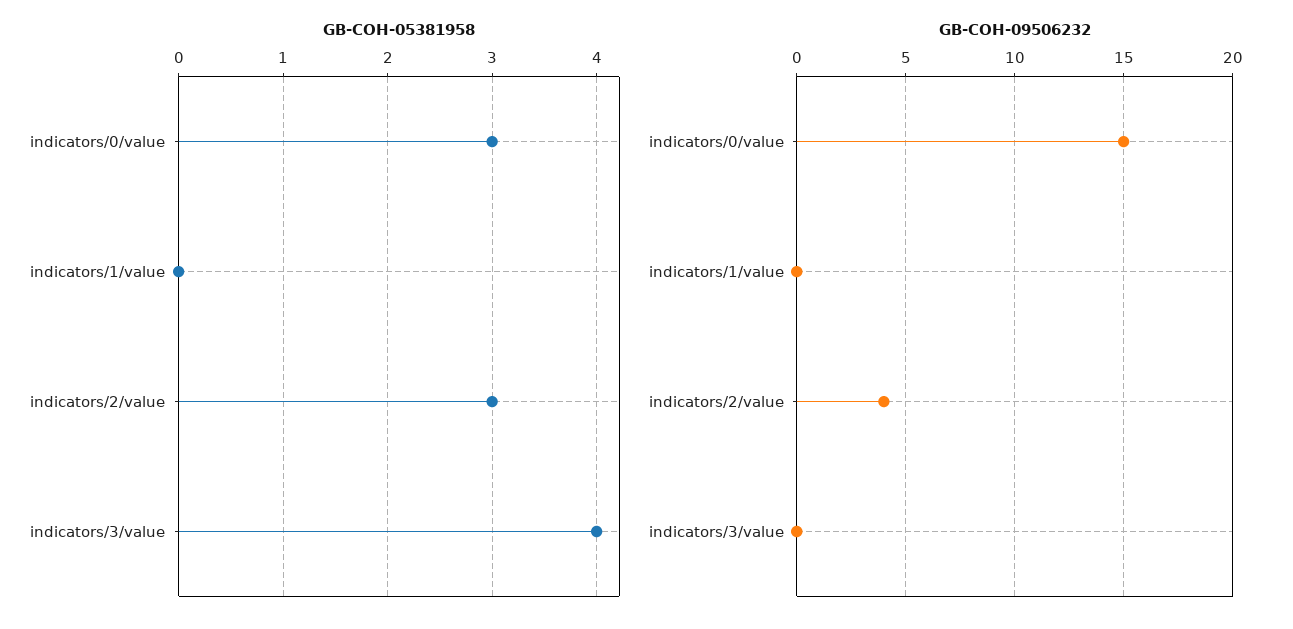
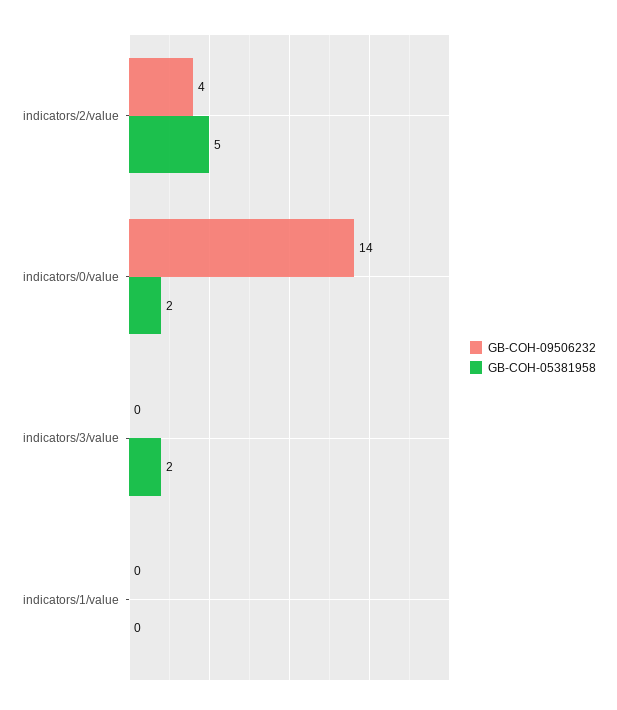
  {
    "GB-COH-05381958": {
-     "indicators/0/value": 3,
+     "indicators/0/value": 2,
      "indicators/1/value": 0,
-     "indicators/2/value": 3,
+     "indicators/2/value": 5,
-     "indicators/3/value": 4
+     "indicators/3/value": 2
    },
    "GB-COH-09506232": {
-     "indicators/0/value": 15,
+     "indicators/0/value": 14,
      "indicators/1/value": 0,
      "indicators/2/value": 4,
      "indicators/3/value": 0
    }
  }

